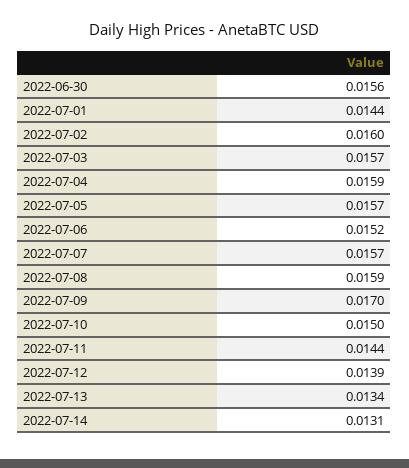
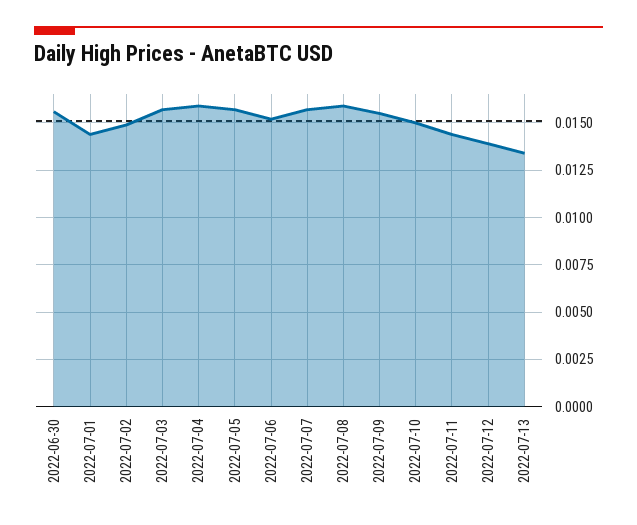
  {
    "2022-06-30": 0.0156,
    "2022-07-01": 0.0144,
-   "2022-07-02": 0.016,
+   "2022-07-02": 0.015,
    "2022-07-03": 0.0157,
    "2022-07-04": 0.0159,
    "2022-07-05": 0.0157,
    "2022-07-06": 0.0152,
    "2022-07-07": 0.0157,
    "2022-07-08": 0.0159,
-   "2022-07-09": 0.017,
+   "2022-07-09": 0.0155,
    "2022-07-10": 0.015,
    "2022-07-11": 0.0144,
    "2022-07-12": 0.0139,
-   "2022-07-13": 0.0134,
+   "2022-07-13": 0.0134
-   "2022-07-14": 0.0131
  }

